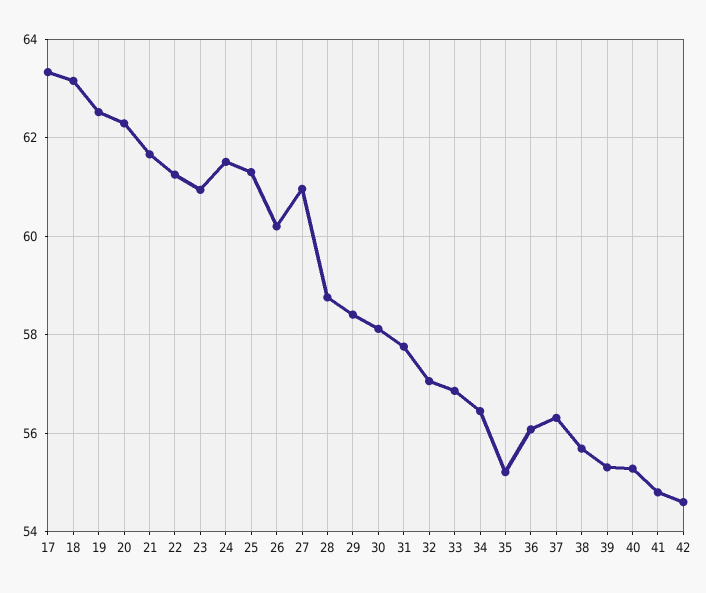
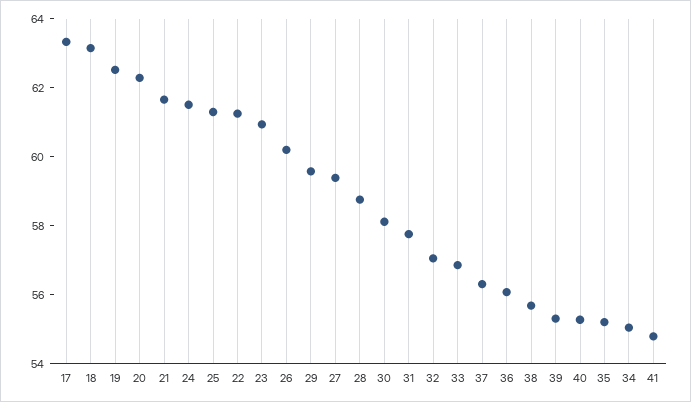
  {
    "17": 63.4,
    "18": 63.2,
    "19": 62.6,
    "20": 62.2,
    "21": 61.6,
    "22": 61.2,
    "23": 61,
    "24": 61.6,
    "25": 61.4,
    "26": 60.2,
-   "27": 61,
+   "27": 59.5,
    "28": 58.8,
-   "29": 58.4,
+   "29": 59.5,
    "30": 58.2,
    "31": 57.8,
    "32": 57,
    "33": 56.8,
-   "34": 56.4,
+   "34": 55,
    "35": 55.2,
    "36": 56,
    "37": 56.4,
    "38": 55.6,
    "39": 55.4,
    "40": 55.2,
-   "41": 54.8,
+   "41": 54.8
-   "42": 54.6
  }

